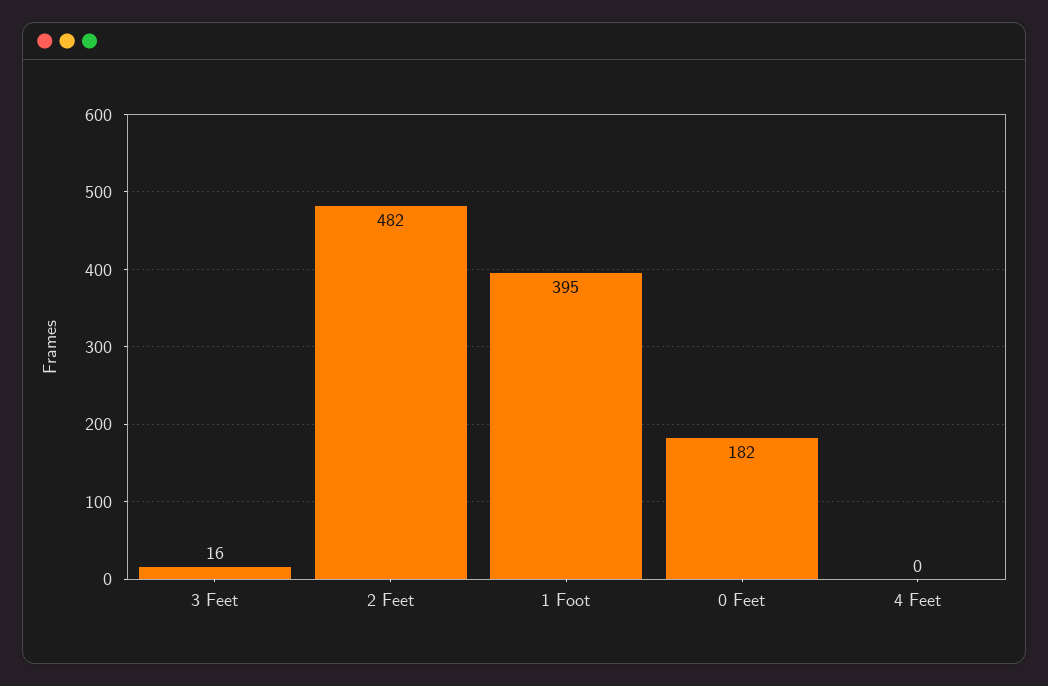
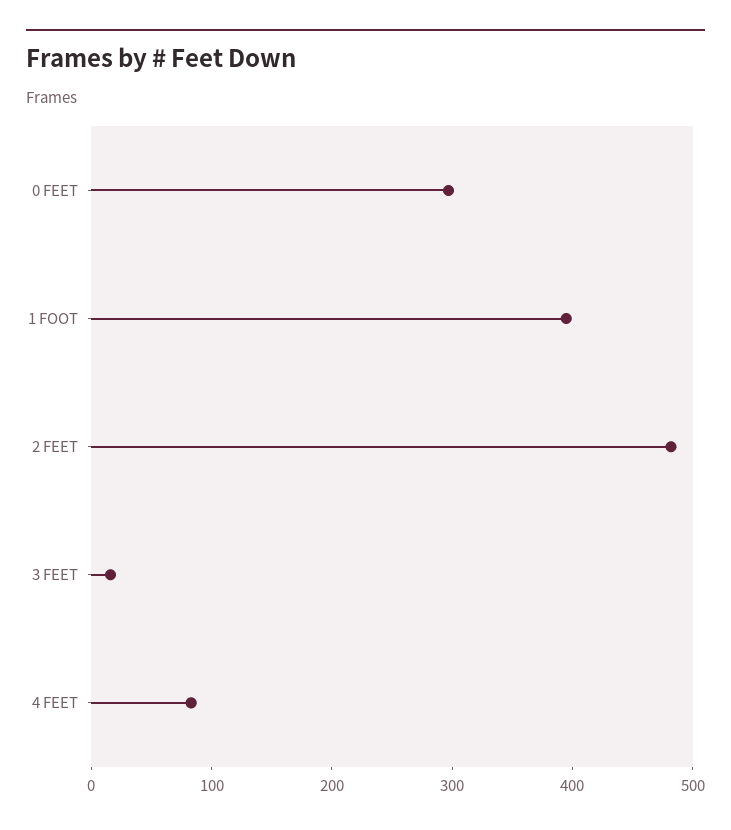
  {
    "3 Feet": 16,
    "2 Feet": 482,
    "1 Foot": 395,
-   "0 Feet": 182,
+   "0 Feet": 300,
-   "4 Feet": 0
+   "4 Feet": 80
  }

